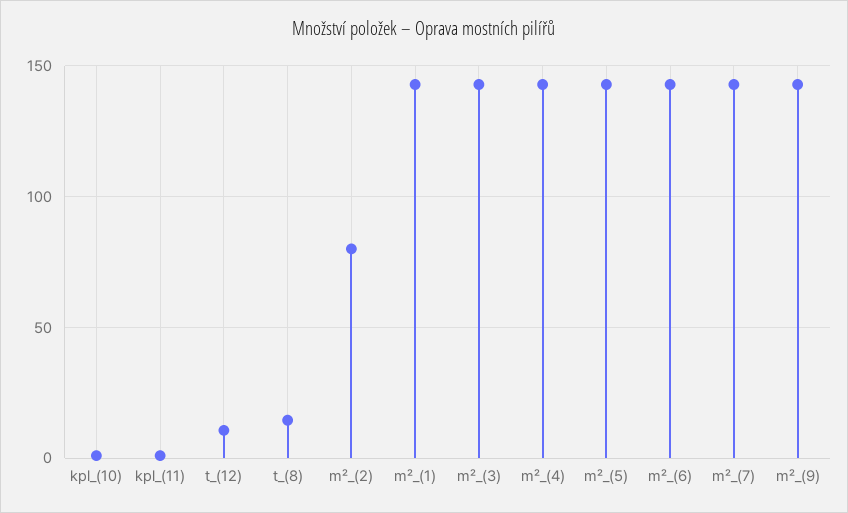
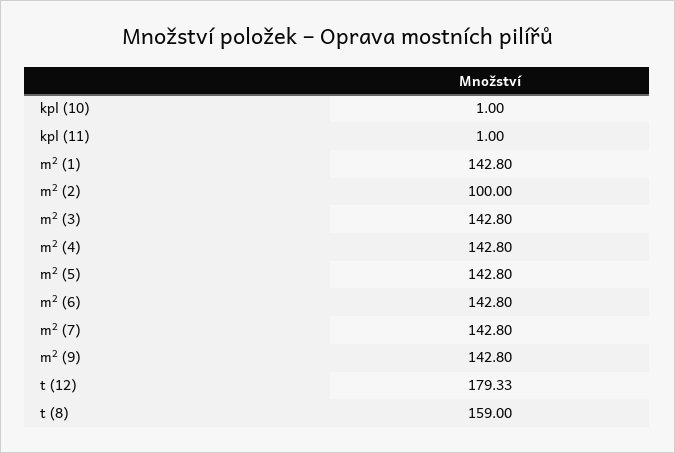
  {
    "kpl_(10)": 1,
    "kpl_(11)": 1,
-   "t_(12)": 10,
+   "t_(12)": 179.33,
-   "t_(8)": 15,
+   "t_(8)": 159,
-   "m²_(2)": 80,
+   "m²_(2)": 100,
    "m²_(1)": 142.8,
    "m²_(3)": 142.8,
    "m²_(4)": 142.8,
    "m²_(5)": 142.8,
    "m²_(6)": 142.8,
    "m²_(7)": 142.8,
    "m²_(9)": 142.8
  }

